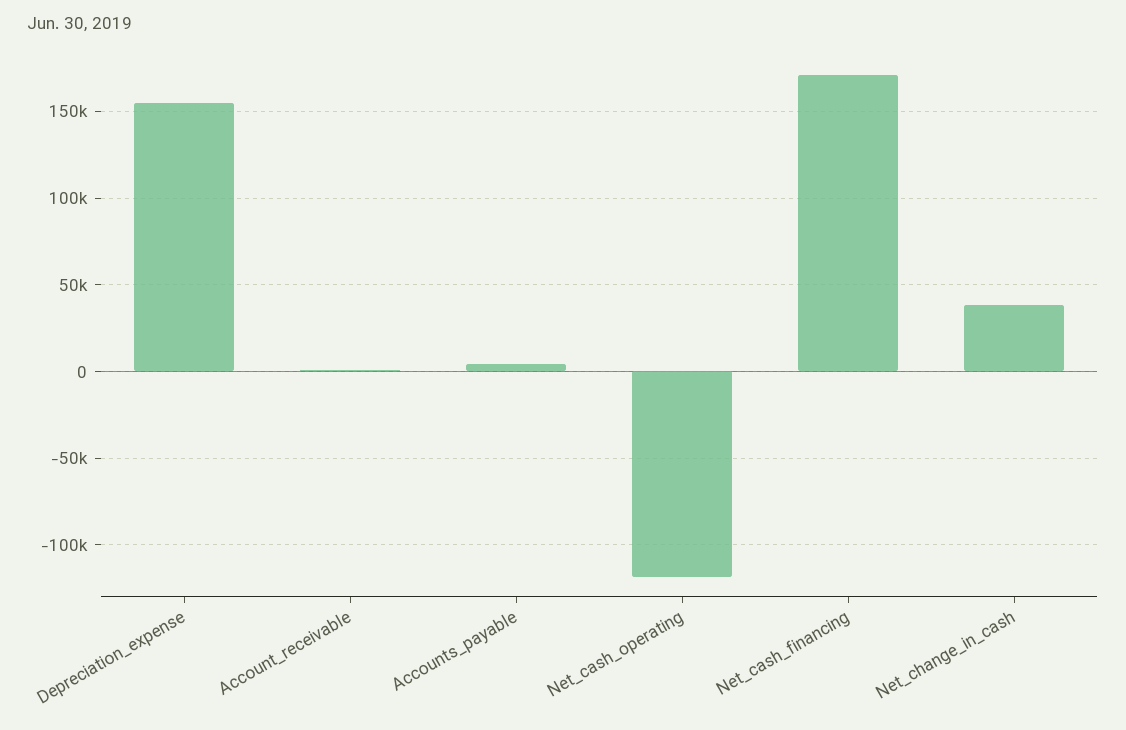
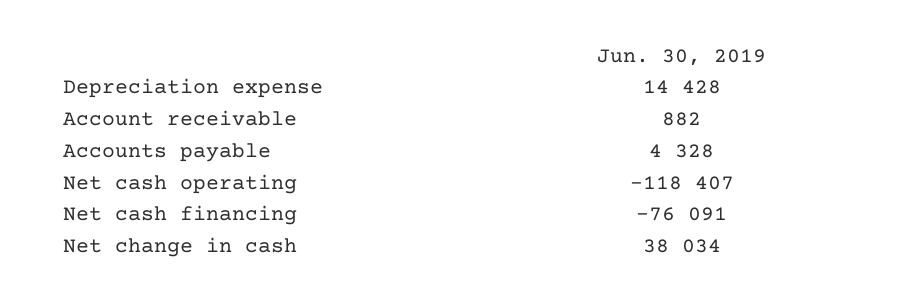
  {
-   "Depreciation_expense": 155000,
+   "Depreciation_expense": 14428,
    "Account_receivable": 882,
    "Accounts_payable": 4328,
    "Net_cash_operating": -118407,
-   "Net_cash_financing": 170000,
+   "Net_cash_financing": -76091,
    "Net_change_in_cash": 38034
  }

